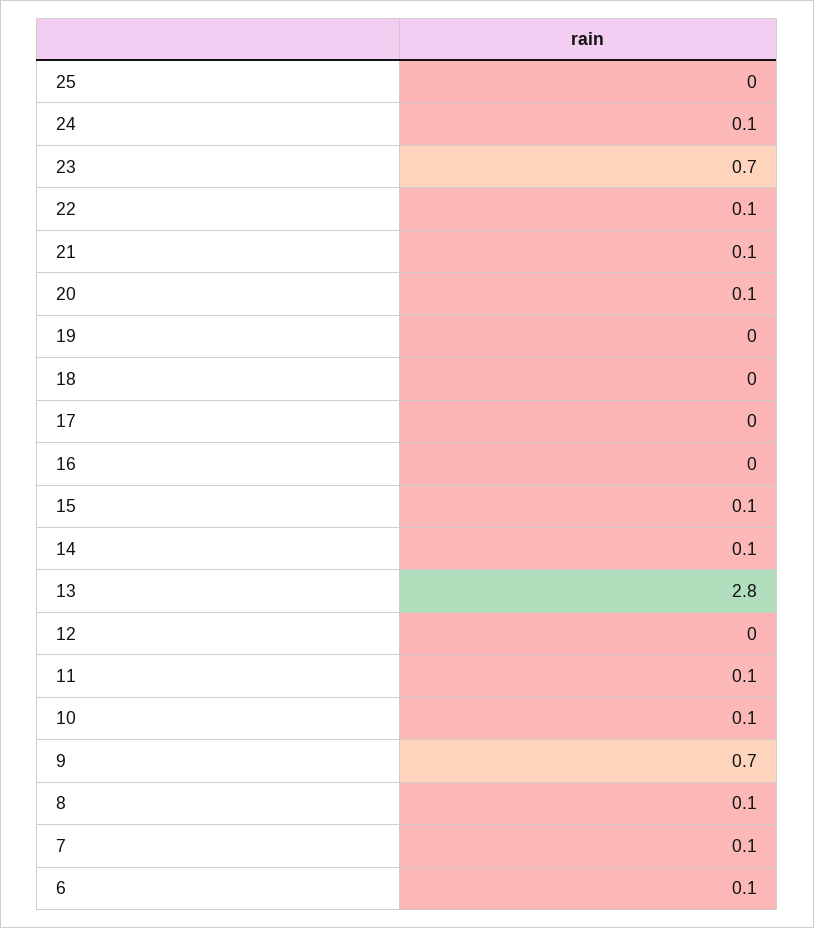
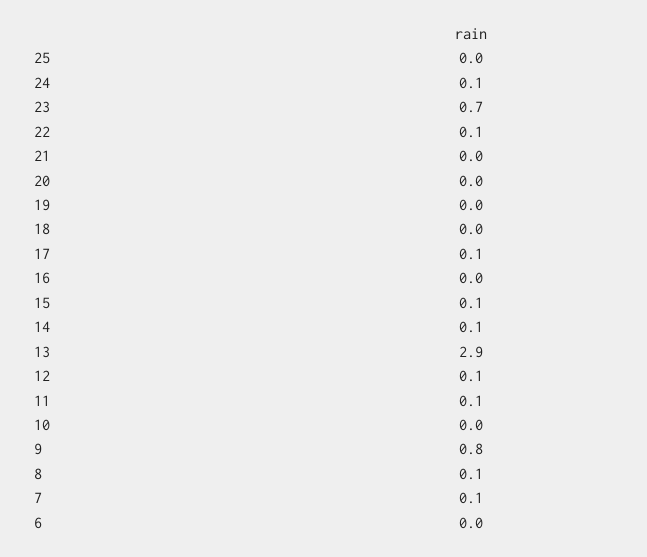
  {
    "25": 0,
    "24": 0.1,
    "23": 0.7,
    "22": 0.1,
-   "21": 0.1,
+   "21": 0,
-   "20": 0.1,
+   "20": 0,
    "19": 0,
    "18": 0,
-   "17": 0,
+   "17": 0.1,
    "16": 0,
    "15": 0.1,
    "14": 0.1,
-   "13": 2.8,
+   "13": 2.9,
-   "12": 0,
+   "12": 0.1,
    "11": 0.1,
-   "10": 0.1,
+   "10": 0,
-   "9": 0.7,
+   "9": 0.8,
    "8": 0.1,
    "7": 0.1,
-   "6": 0.1
+   "6": 0
  }

